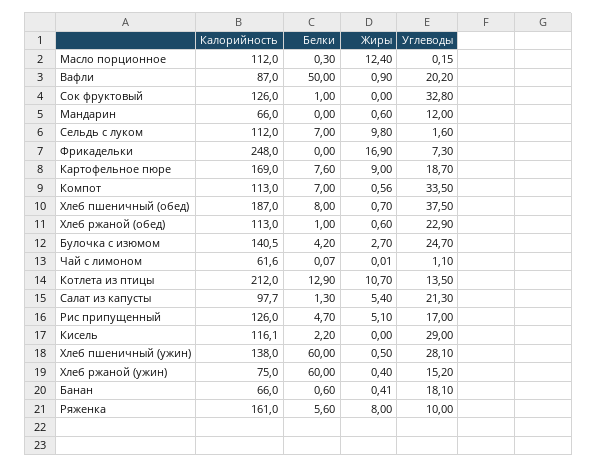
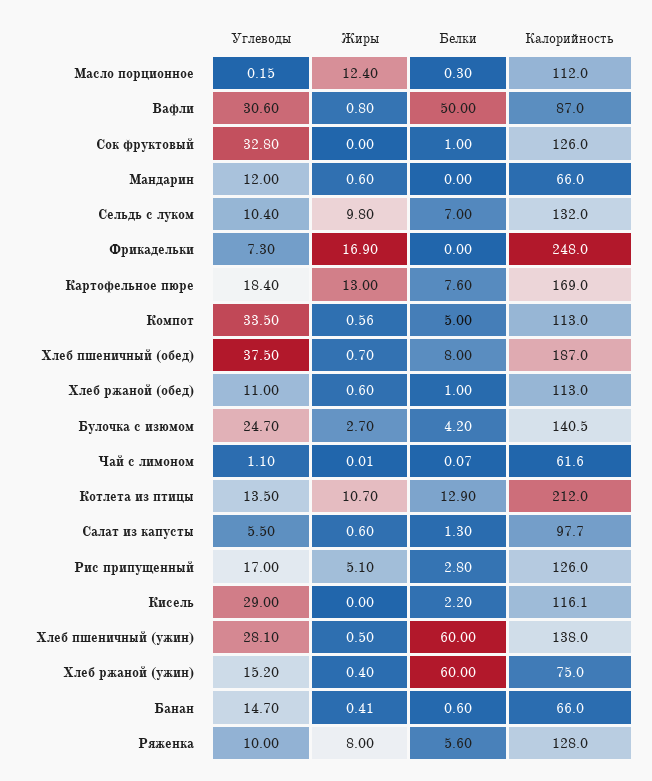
  {
    "Калорийность": {
      "Масло порционное": 112,
      "Вафли": 87,
      "Сок фруктовый": 126,
      "Мандарин": 66,
-     "Сельдь с луком": 112,
+     "Сельдь с луком": 132,
      "Фрикадельки": 248,
      "Картофельное пюре": 169,
      "Компот": 113,
      "Хлеб пшеничный (обед)": 187,
      "Хлеб ржаной (обед)": 113,
      "Булочка с изюмом": 140.5,
      "Чай с лимоном": 61.6,
      "Котлета из птицы": 212,
      "Салат из капусты": 97.7,
      "Рис припущенный": 126,
      "Кисель": 116.1,
      "Хлеб пшеничный (ужин)": 138,
      "Хлеб ржаной (ужин)": 75,
      "Банан": 66,
-     "Ряженка": 161
+     "Ряженка": 128
    },
    "Белки": {
      "Масло порционное": 0.3,
      "Вафли": 50,
      "Сок фруктовый": 1,
      "Мандарин": 0,
      "Сельдь с луком": 7,
      "Фрикадельки": 0,
      "Картофельное пюре": 7.6,
-     "Компот": 7,
+     "Компот": 5,
      "Хлеб пшеничный (обед)": 8,
      "Хлеб ржаной (обед)": 1,
      "Булочка с изюмом": 4.2,
      "Чай с лимоном": 0.07,
      "Котлета из птицы": 12.9,
      "Салат из капусты": 1.3,
-     "Рис припущенный": 4.7,
+     "Рис припущенный": 2.8,
      "Кисель": 2.2,
      "Хлеб пшеничный (ужин)": 60,
      "Хлеб ржаной (ужин)": 60,
      "Банан": 0.6,
      "Ряженка": 5.6
    },
    "Жиры": {
      "Масло порционное": 12.4,
-     "Вафли": 0.9,
+     "Вафли": 0.8,
      "Сок фруктовый": 0,
      "Мандарин": 0.6,
      "Сельдь с луком": 9.8,
      "Фрикадельки": 16.9,
-     "Картофельное пюре": 9,
+     "Картофельное пюре": 13,
      "Компот": 0.56,
      "Хлеб пшеничный (обед)": 0.7,
      "Хлеб ржаной (обед)": 0.6,
      "Булочка с изюмом": 2.7,
      "Чай с лимоном": 0.01,
      "Котлета из птицы": 10.7,
-     "Салат из капусты": 5.4,
+     "Салат из капусты": 0.6,
      "Рис припущенный": 5.1,
      "Кисель": 0,
      "Хлеб пшеничный (ужин)": 0.5,
      "Хлеб ржаной (ужин)": 0.4,
      "Банан": 0.41,
      "Ряженка": 8
    },
    "Углеводы": {
      "Масло порционное": 0.15,
-     "Вафли": 20.2,
+     "Вафли": 30.6,
      "Сок фруктовый": 32.8,
      "Мандарин": 12,
-     "Сельдь с луком": 1.6,
+     "Сельдь с луком": 10.4,
      "Фрикадельки": 7.3,
-     "Картофельное пюре": 18.7,
+     "Картофельное пюре": 18.4,
      "Компот": 33.5,
      "Хлеб пшеничный (обед)": 37.5,
-     "Хлеб ржаной (обед)": 22.9,
+     "Хлеб ржаной (обед)": 11,
      "Булочка с изюмом": 24.7,
      "Чай с лимоном": 1.1,
      "Котлета из птицы": 13.5,
-     "Салат из капусты": 21.3,
+     "Салат из капусты": 5.5,
      "Рис припущенный": 17,
      "Кисель": 29,
      "Хлеб пшеничный (ужин)": 28.1,
      "Хлеб ржаной (ужин)": 15.2,
-     "Банан": 18.1,
+     "Банан": 14.7,
      "Ряженка": 10
    }
  }

